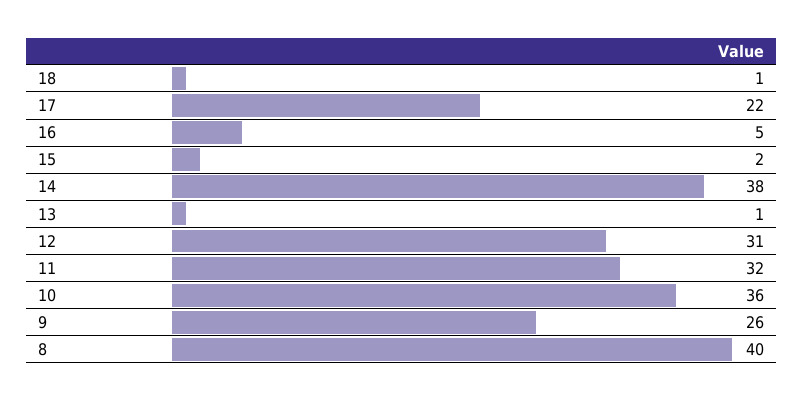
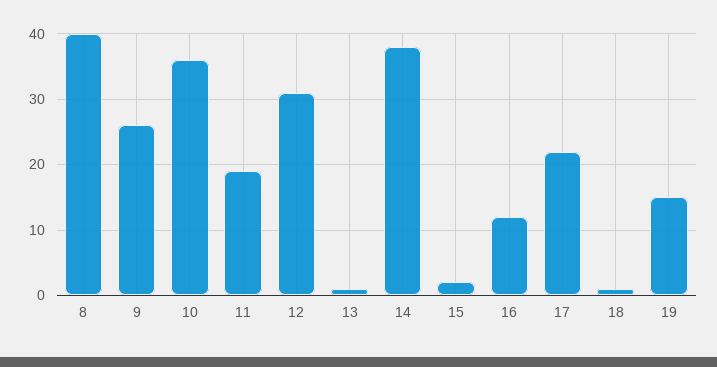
  {
    "18": 1,
    "17": 22,
-   "16": 5,
+   "16": 12,
    "15": 2,
    "14": 38,
    "13": 1,
    "12": 31,
-   "11": 32,
+   "11": 19,
    "10": 36,
    "9": 26,
-   "8": 40
+   "8": 40,
+   "19": 15
  }

